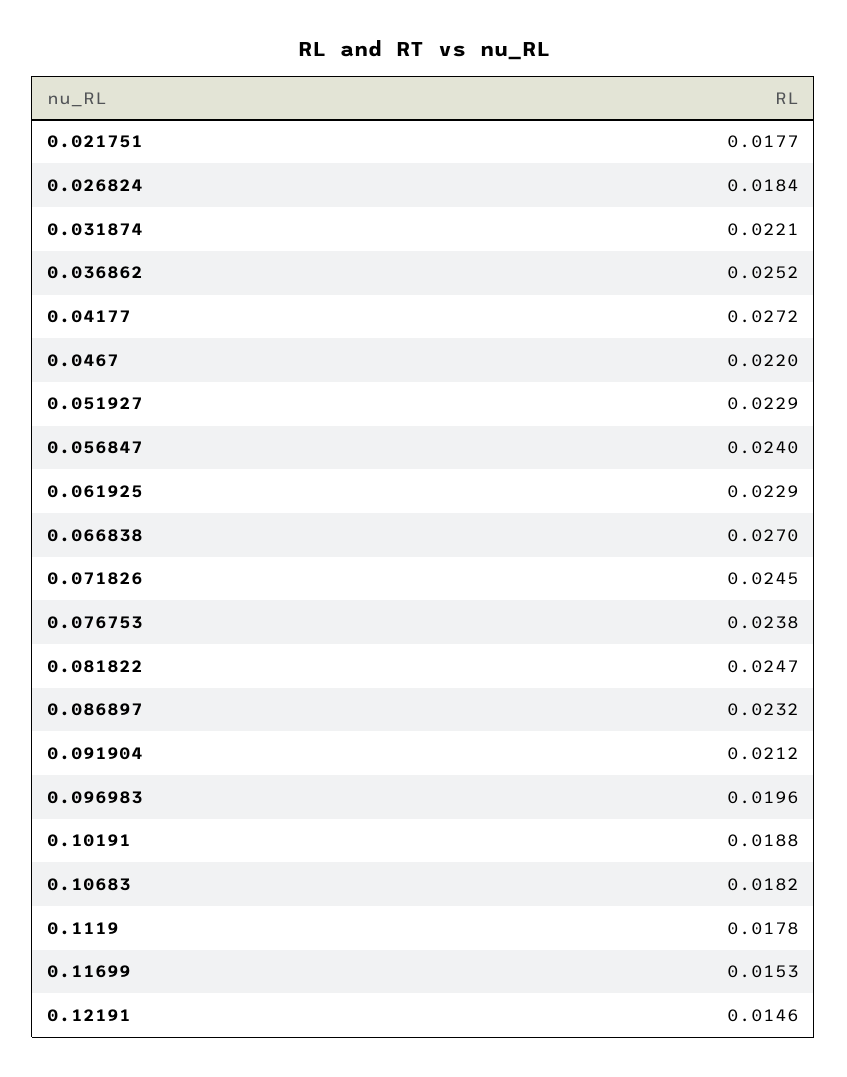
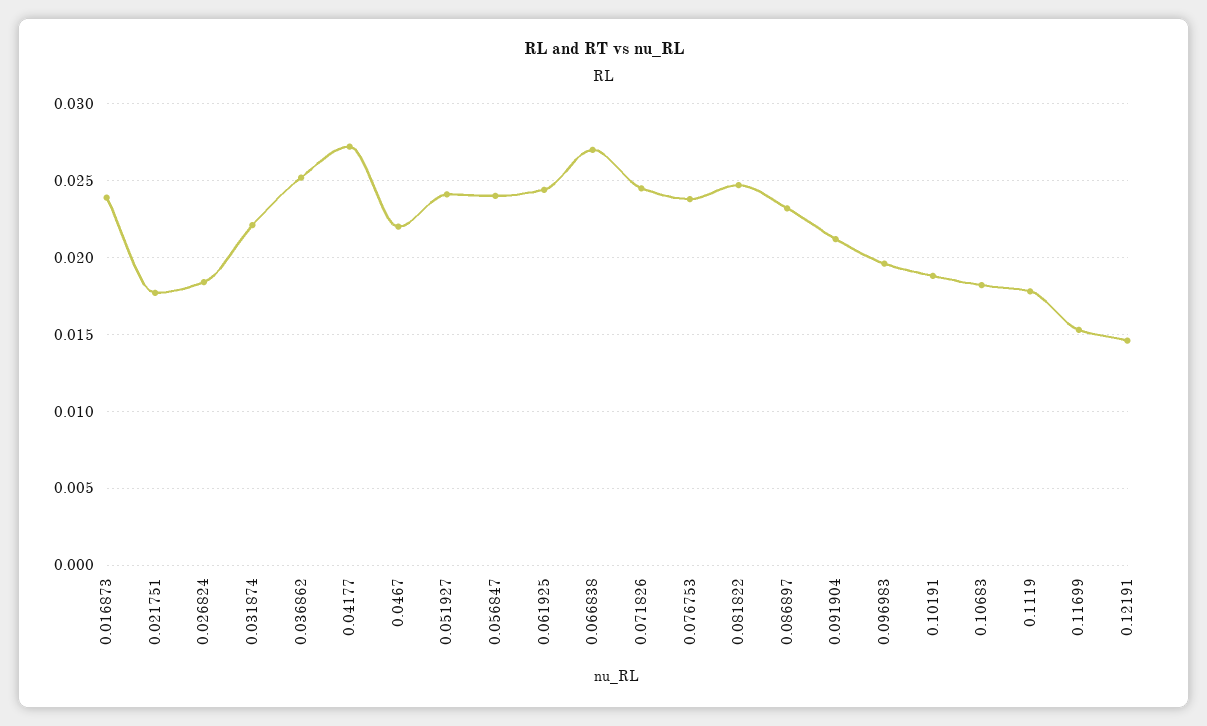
  {
    "0.021751": 0.0177,
    "0.026824": 0.0184,
    "0.031874": 0.0221,
    "0.036862": 0.0252,
    "0.04177": 0.0272,
    "0.0467": 0.022,
-   "0.051927": 0.0229,
+   "0.051927": 0.024,
    "0.056847": 0.024,
-   "0.061925": 0.0229,
+   "0.061925": 0.0245,
    "0.066838": 0.027,
    "0.071826": 0.0245,
    "0.076753": 0.0238,
    "0.081822": 0.0247,
    "0.086897": 0.0232,
    "0.091904": 0.0212,
    "0.096983": 0.0196,
    "0.10191": 0.0188,
    "0.10683": 0.0182,
    "0.1119": 0.0178,
    "0.11699": 0.0153,
-   "0.12191": 0.0146
+   "0.12191": 0.0146,
+   "0.016873": 0.024
  }

